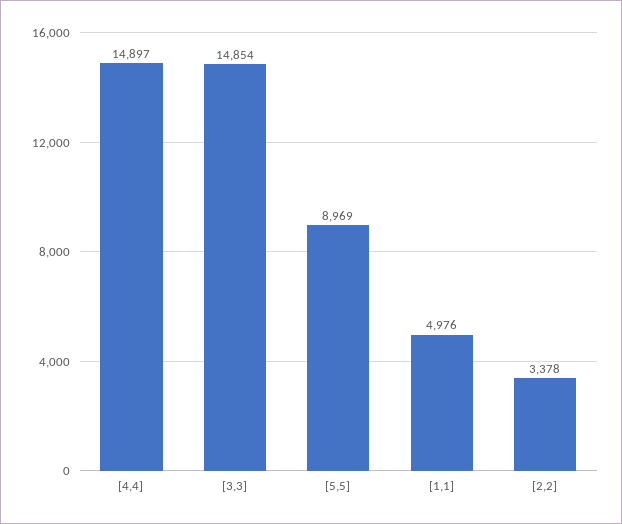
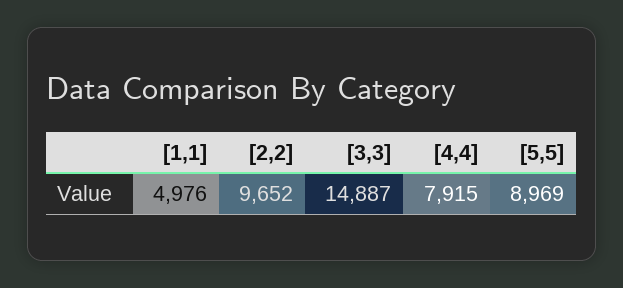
  {
-   "[4,4]": 14897,
+   "[4,4]": 7915,
-   "[3,3]": 14854,
+   "[3,3]": 14887,
    "[5,5]": 8969,
    "[1,1]": 4976,
-   "[2,2]": 3378
+   "[2,2]": 9652
  }

